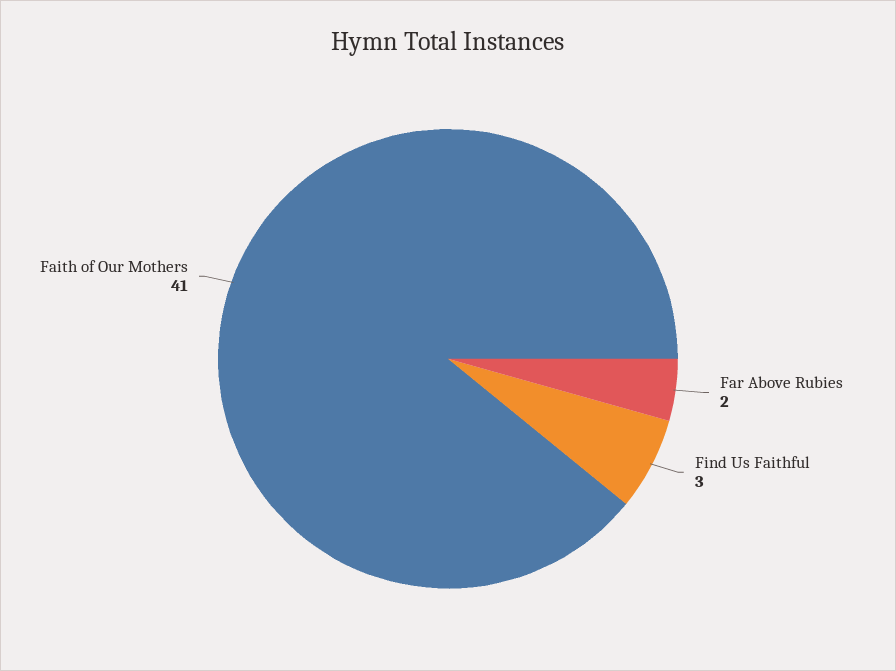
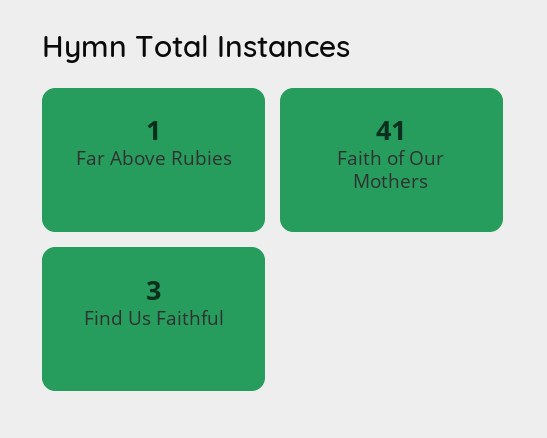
  {
-   "Far Above Rubies": 2,
+   "Far Above Rubies": 1,
    "Find Us Faithful": 3,
    "Faith of Our Mothers": 41
  }

